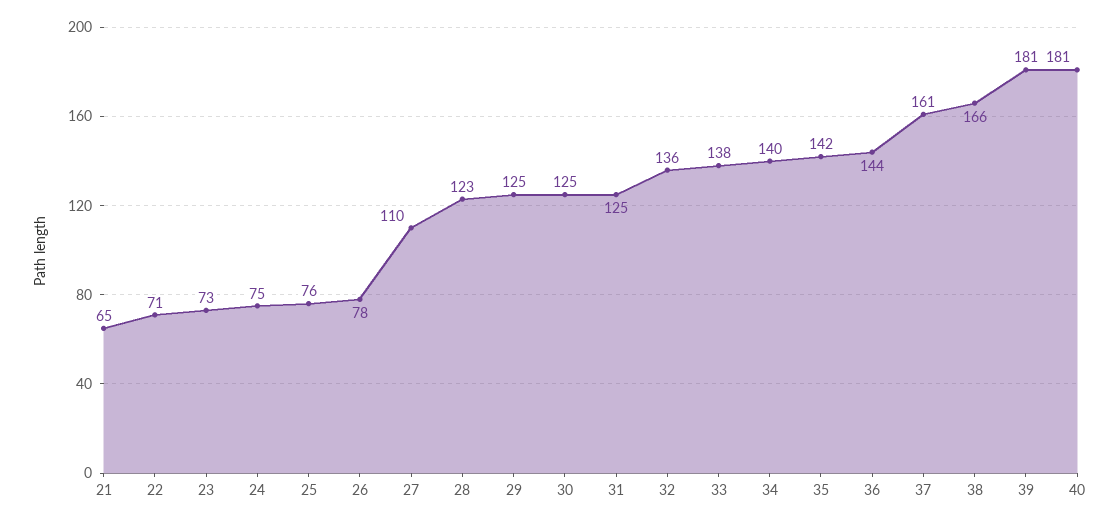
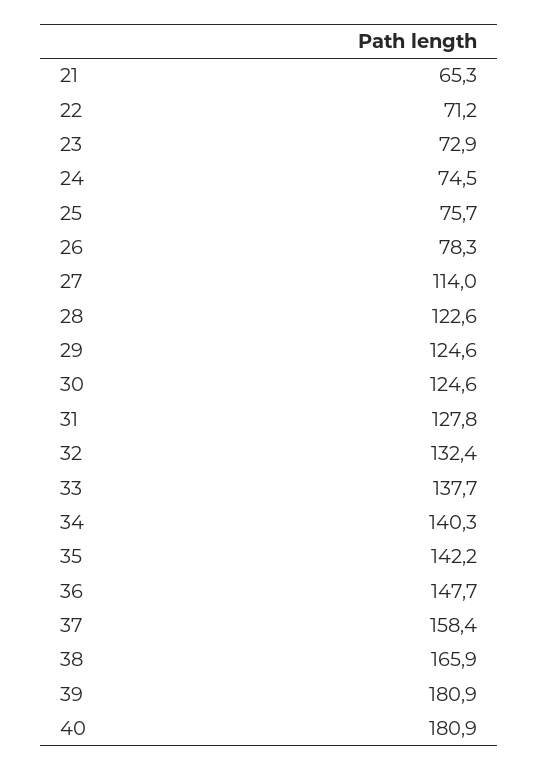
  {
    "21": 65.3,
    "22": 71.2,
    "23": 72.9,
    "24": 74.5,
    "25": 75.7,
    "26": 78.3,
-   "27": 110,
+   "27": 114,
    "28": 122.6,
    "29": 124.6,
    "30": 124.6,
-   "31": 125,
+   "31": 127.8,
-   "32": 136,
+   "32": 132.4,
    "33": 137.7,
    "34": 140.3,
    "35": 142.2,
-   "36": 144,
+   "36": 147.7,
-   "37": 161,
+   "37": 158.4,
    "38": 165.9,
    "39": 180.9,
    "40": 180.9
  }

